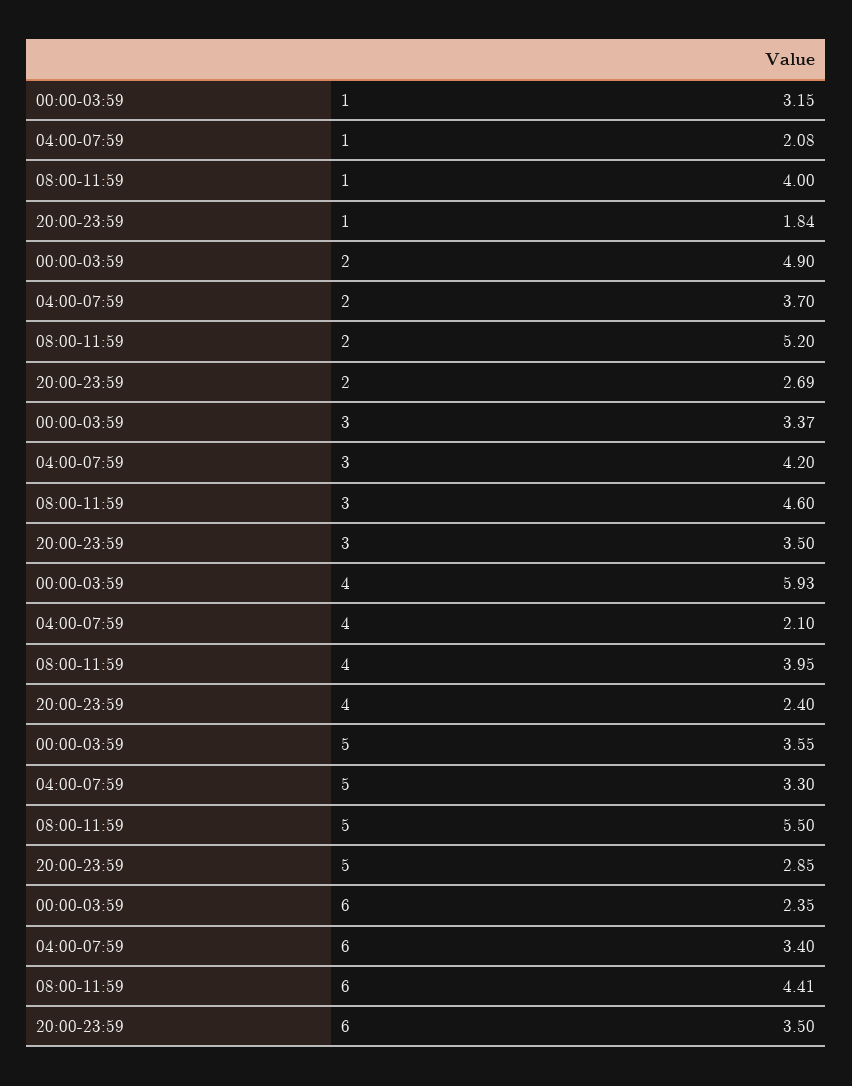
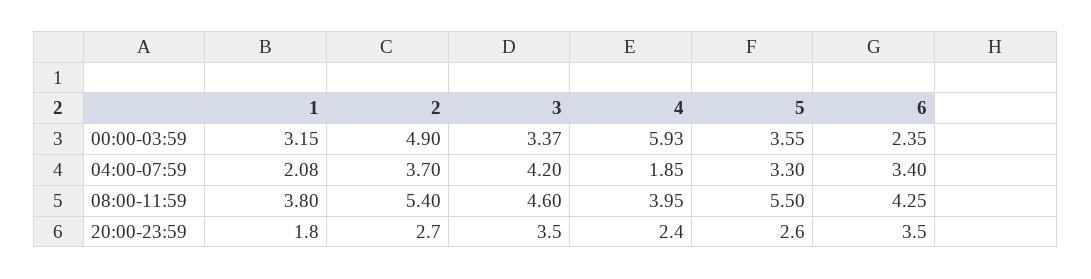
  {
    "00:00-03:59": {
      "1": 3.15,
      "2": 4.9,
      "3": 3.37,
      "4": 5.93,
      "5": 3.55,
      "6": 2.35
    },
    "04:00-07:59": {
      "1": 2.08,
      "2": 3.7,
      "3": 4.2,
-     "4": 2.1,
+     "4": 1.85,
      "5": 3.3,
      "6": 3.4
    },
    "08:00-11:59": {
-     "1": 4,
+     "1": 3.8,
-     "2": 5.2,
+     "2": 5.4,
      "3": 4.6,
      "4": 3.95,
      "5": 5.5,
-     "6": 4.41
+     "6": 4.25
    },
    "20:00-23:59": {
-     "1": 1.84,
+     "1": 1.8,
-     "2": 2.69,
+     "2": 2.7,
      "3": 3.5,
      "4": 2.4,
-     "5": 2.85,
+     "5": 2.6,
      "6": 3.5
    }
  }

